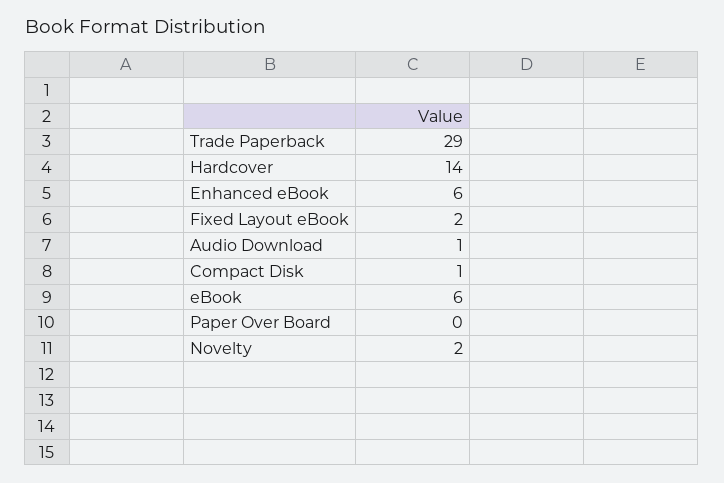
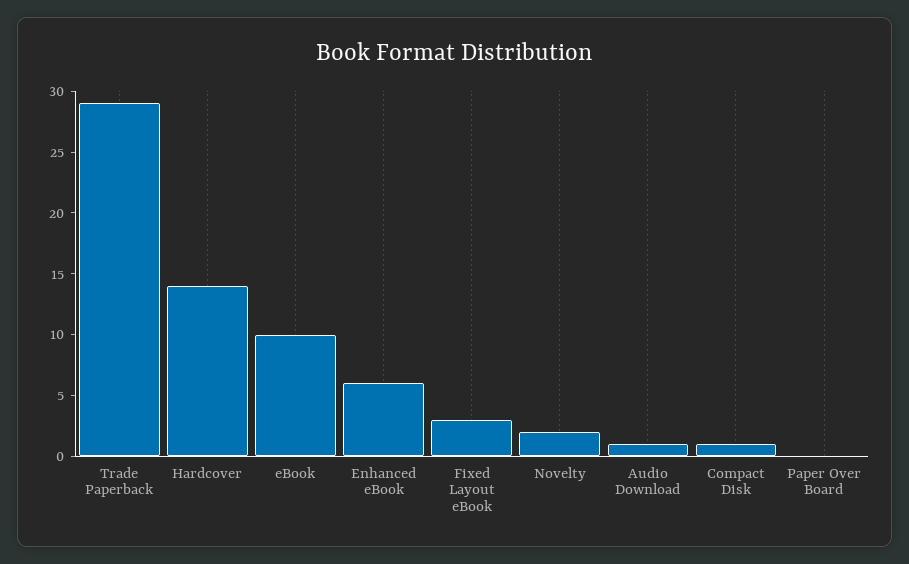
  {
    "Trade Paperback": 29,
    "Hardcover": 14,
    "Enhanced eBook": 6,
-   "Fixed Layout eBook": 2,
+   "Fixed Layout eBook": 3,
    "Audio Download": 1,
    "Compact Disk": 1,
-   "eBook": 6,
+   "eBook": 10,
    "Paper Over Board": 0,
    "Novelty": 2
  }

